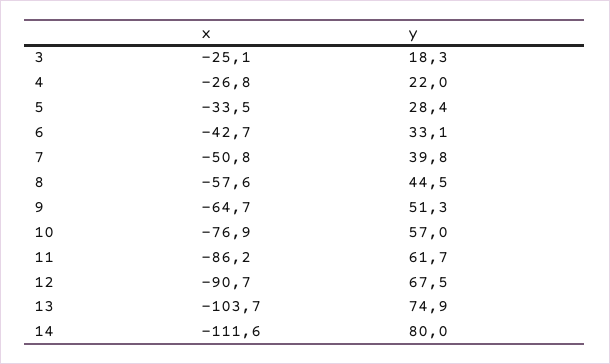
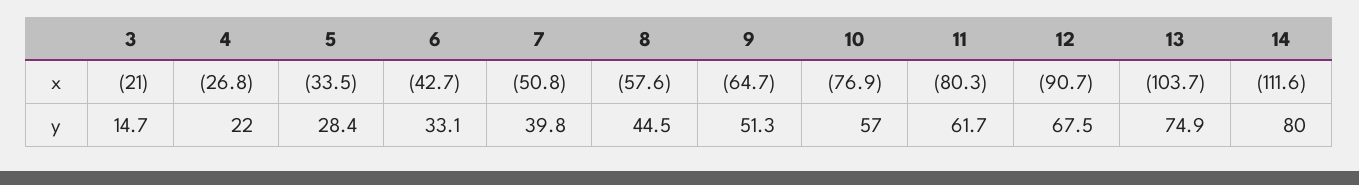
  {
    "x": {
-     "3": -25.1,
+     "3": -21,
      "4": -26.8,
      "5": -33.5,
      "6": -42.7,
      "7": -50.8,
      "8": -57.6,
      "9": -64.7,
      "10": -76.9,
-     "11": -86.2,
+     "11": -80.3,
      "12": -90.7,
      "13": -103.7,
      "14": -111.6
    },
    "y": {
-     "3": 18.3,
+     "3": 14.7,
      "4": 22,
      "5": 28.4,
      "6": 33.1,
      "7": 39.8,
      "8": 44.5,
      "9": 51.3,
      "10": 57,
      "11": 61.7,
      "12": 67.5,
      "13": 74.9,
      "14": 80
    }
  }

